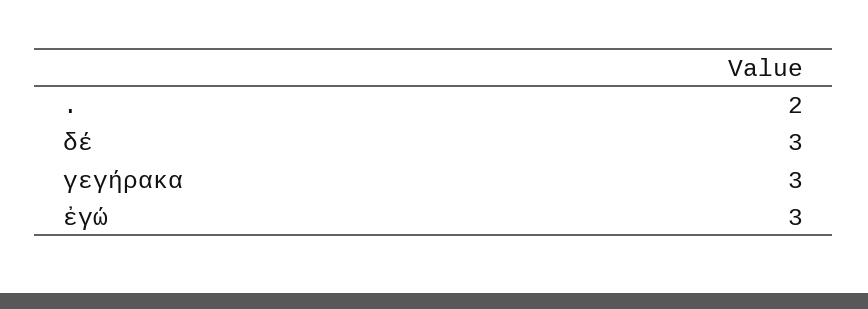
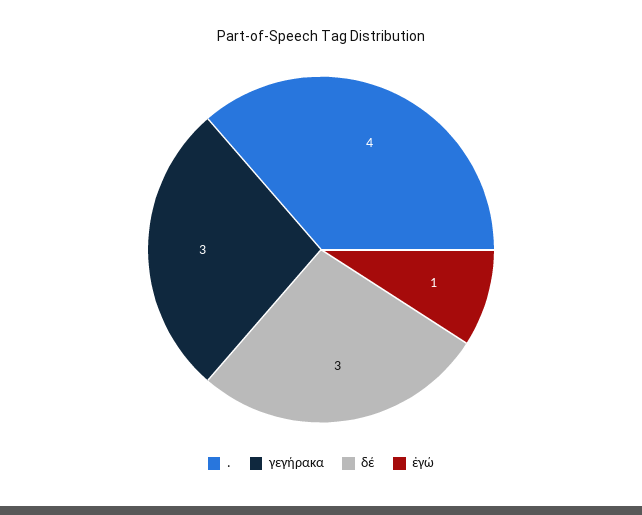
  {
-   ".": 2,
+   ".": 4,
    "δέ": 3,
    "γεγήρακα": 3,
-   "ἐγώ": 3
+   "ἐγώ": 1
  }

